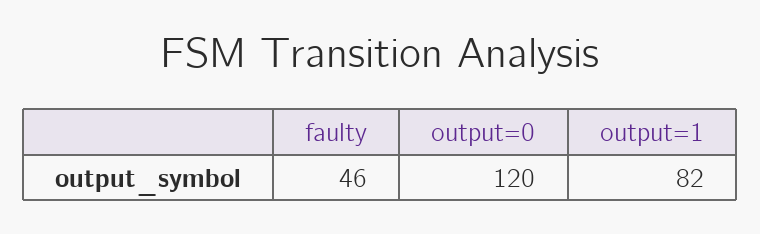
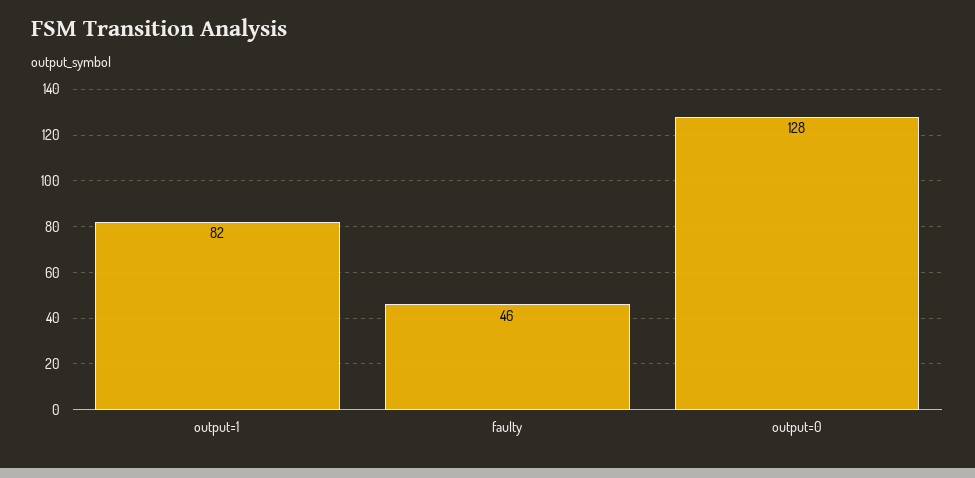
  {
    "faulty": 46,
-   "output=0": 120,
+   "output=0": 128,
    "output=1": 82
  }

